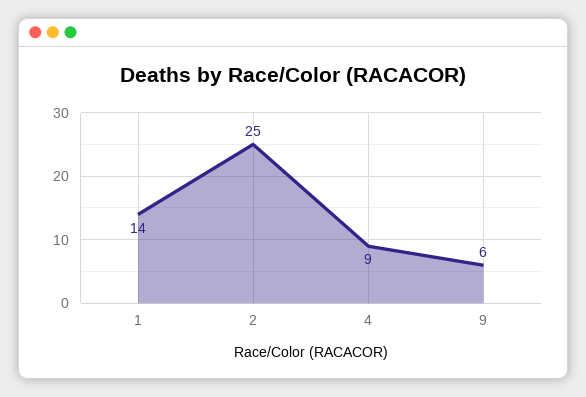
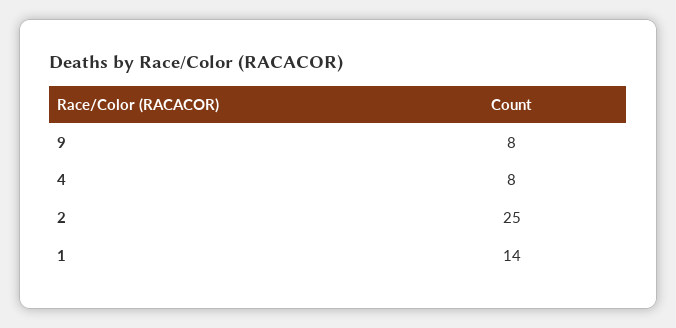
  {
    "1": 14,
    "2": 25,
-   "4": 9,
+   "4": 8,
-   "9": 6
+   "9": 8
  }

